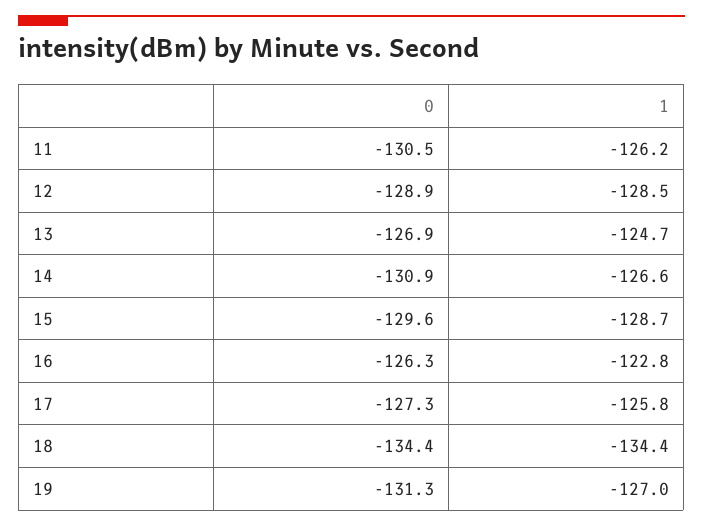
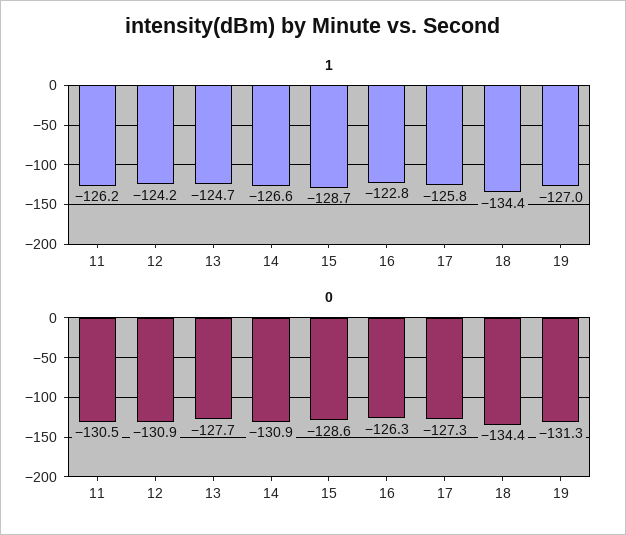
  {
    "0": {
      "11": -130.5,
-     "12": -128.9,
+     "12": -130.9,
-     "13": -126.9,
+     "13": -127.7,
      "14": -130.9,
-     "15": -129.6,
+     "15": -128.6,
      "16": -126.3,
      "17": -127.3,
      "18": -134.4,
      "19": -131.3
    },
    "1": {
      "11": -126.2,
-     "12": -128.5,
+     "12": -124.2,
      "13": -124.7,
      "14": -126.6,
      "15": -128.7,
      "16": -122.8,
      "17": -125.8,
      "18": -134.4,
      "19": -127
    }
  }

